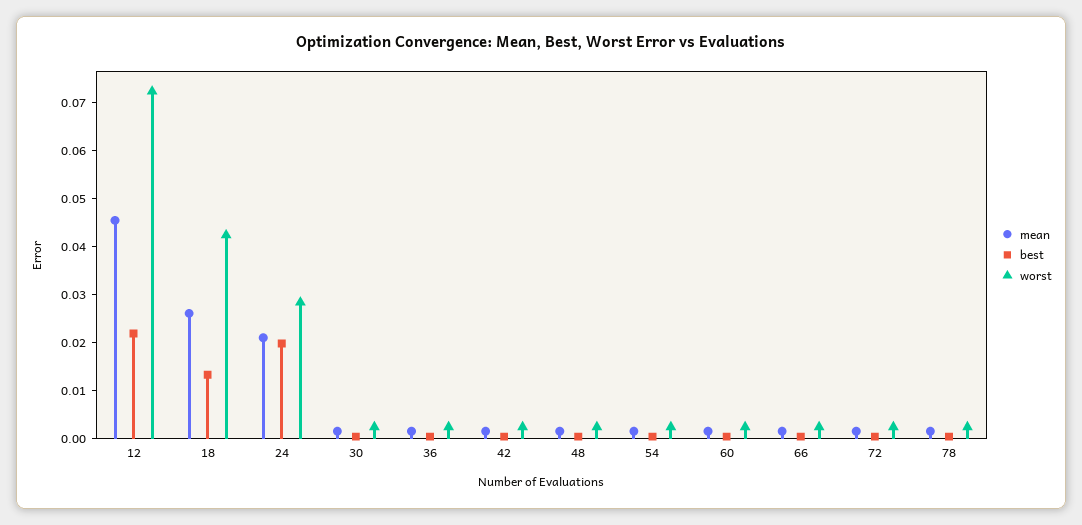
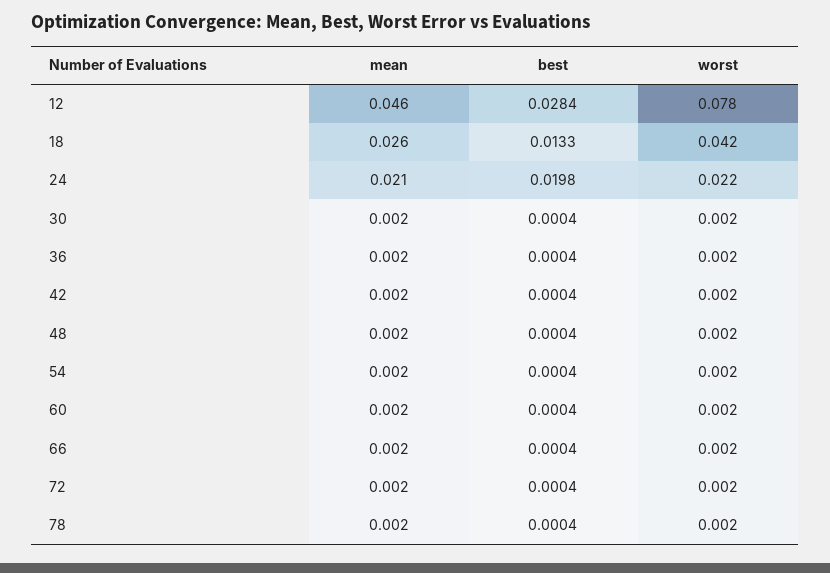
  {
    "mean": {
      "12": 0.046,
      "18": 0.026,
      "24": 0.021,
      "30": 0.002,
      "36": 0.002,
      "42": 0.002,
      "48": 0.002,
      "54": 0.002,
      "60": 0.002,
      "66": 0.002,
      "72": 0.002,
      "78": 0.002
    },
    "best": {
-     "12": 0.022,
+     "12": 0.0284,
      "18": 0.0133,
      "24": 0.0198,
      "30": 0.0004,
      "36": 0.0004,
      "42": 0.0004,
      "48": 0.0004,
      "54": 0.0004,
      "60": 0.0004,
      "66": 0.0004,
      "72": 0.0004,
      "78": 0.0004
    },
    "worst": {
-     "12": 0.072,
+     "12": 0.078,
      "18": 0.042,
-     "24": 0.028,
+     "24": 0.022,
      "30": 0.002,
      "36": 0.002,
      "42": 0.002,
      "48": 0.002,
      "54": 0.002,
      "60": 0.002,
      "66": 0.002,
      "72": 0.002,
      "78": 0.002
    }
  }

